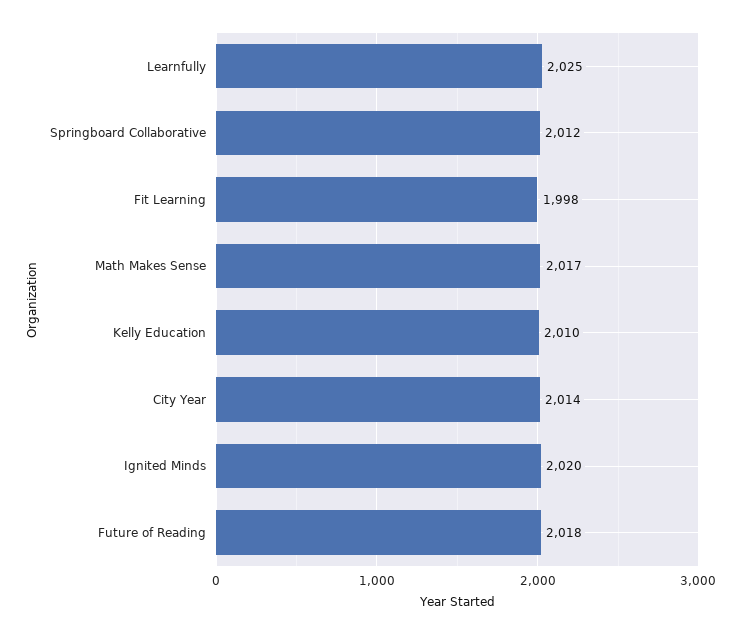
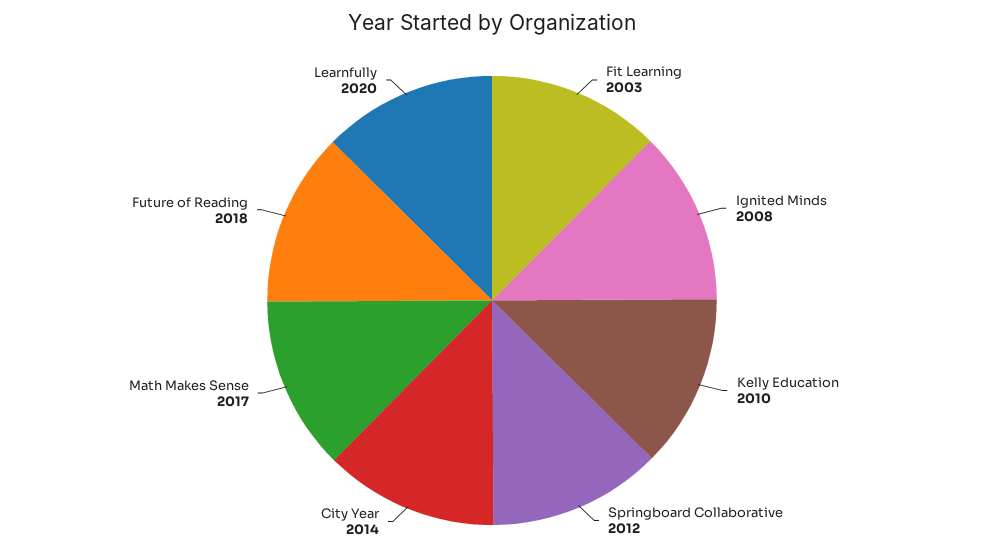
  {
-   "Learnfully": 2025,
+   "Learnfully": 2020,
    "Springboard Collaborative": 2012,
-   "Fit Learning": 1998,
+   "Fit Learning": 2003,
    "Math Makes Sense": 2017,
    "Kelly Education": 2010,
    "City Year": 2014,
-   "Ignited Minds": 2020,
+   "Ignited Minds": 2008,
    "Future of Reading": 2018
  }

